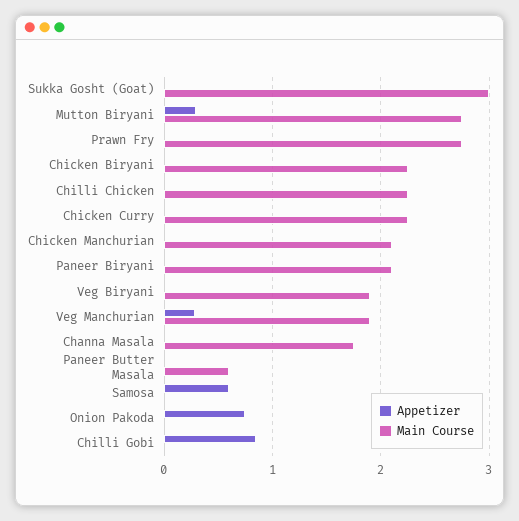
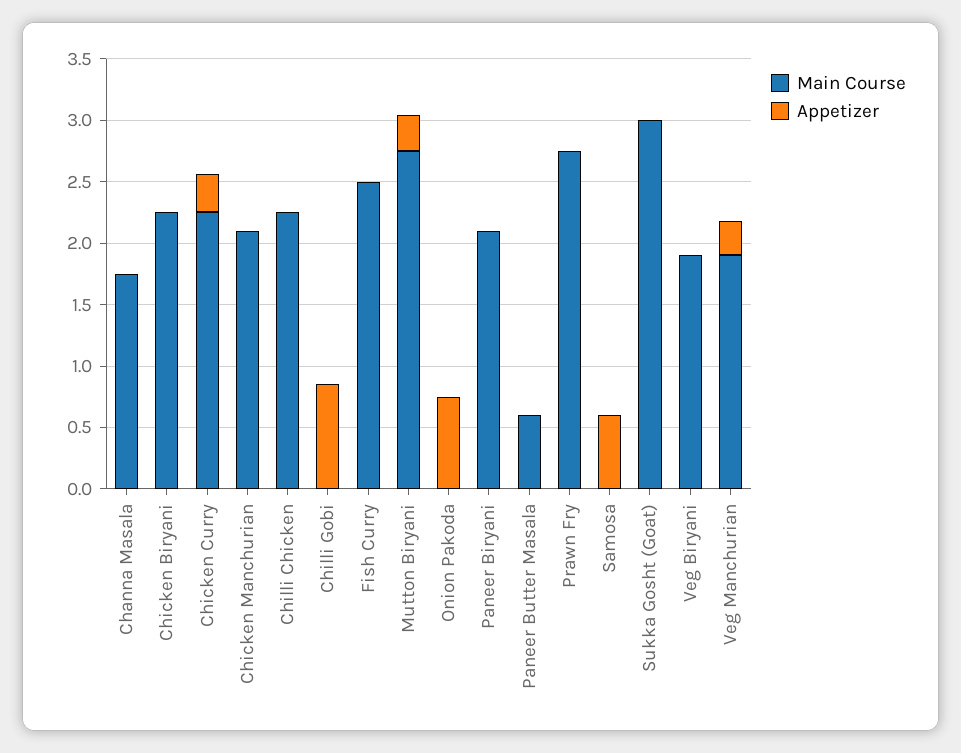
  {
    "Appetizer": {
      "Sukka Gosht (Goat)": 0,
      "Mutton Biryani": 0.3,
      "Prawn Fry": 0,
      "Chicken Biryani": 0,
      "Chilli Chicken": 0,
-     "Chicken Curry": 0,
+     "Chicken Curry": 0.3,
      "Chicken Manchurian": 0,
      "Paneer Biryani": 0,
      "Veg Biryani": 0,
      "Veg Manchurian": 0.3,
      "Channa Masala": 0,
      "Paneer Butter Masala": 0,
      "Samosa": 0.6,
      "Onion Pakoda": 0.8,
-     "Chilli Gobi": 0.9
+     "Chilli Gobi": 0.9,
+     "Fish Curry": 0
    },
    "Main Course": {
      "Sukka Gosht (Goat)": 3,
      "Mutton Biryani": 2.8,
      "Prawn Fry": 2.8,
      "Chicken Biryani": 2.3,
      "Chilli Chicken": 2.3,
      "Chicken Curry": 2.3,
      "Chicken Manchurian": 2.1,
      "Paneer Biryani": 2.1,
      "Veg Biryani": 1.9,
      "Veg Manchurian": 1.9,
      "Channa Masala": 1.8,
      "Paneer Butter Masala": 0.6,
      "Samosa": 0,
      "Onion Pakoda": 0,
-     "Chilli Gobi": 0
+     "Chilli Gobi": 0,
+     "Fish Curry": 2.5
    }
  }

